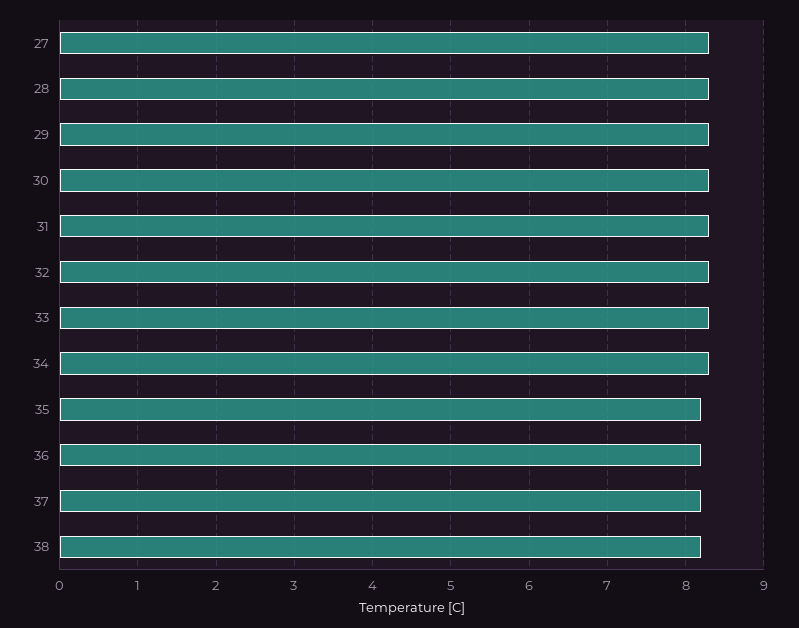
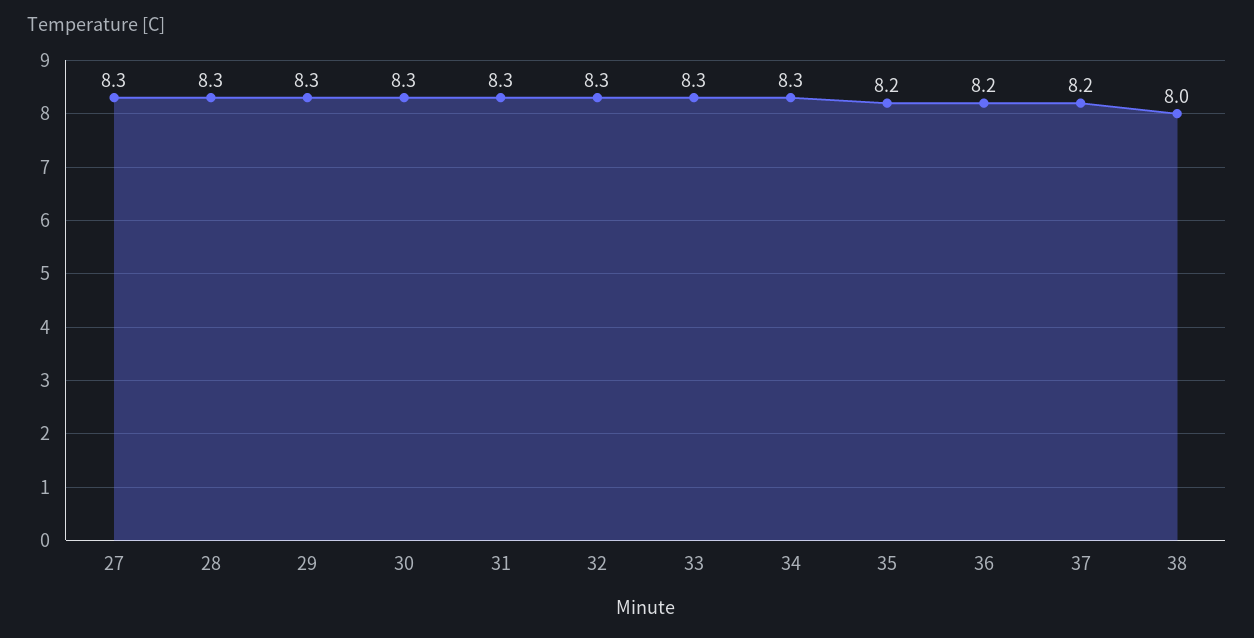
  {
    "27": 8.3,
    "28": 8.3,
    "29": 8.3,
    "30": 8.3,
    "31": 8.3,
    "32": 8.3,
    "33": 8.3,
    "34": 8.3,
    "35": 8.2,
    "36": 8.2,
    "37": 8.2,
-   "38": 8.2
+   "38": 8
  }

